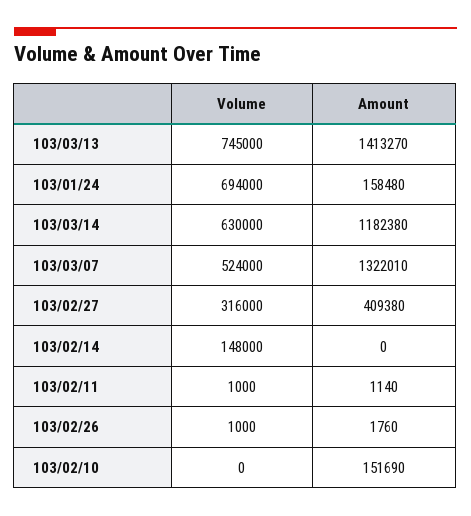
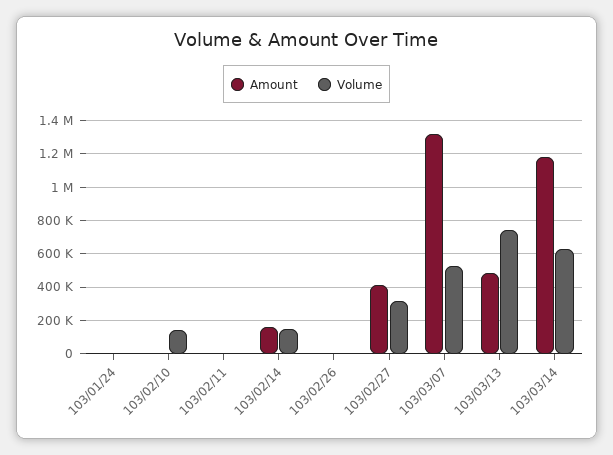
  {
    "Volume": {
      "103/03/13": 745000,
-     "103/01/24": 694000,
+     "103/01/24": 0,
      "103/03/14": 630000,
      "103/03/07": 524000,
      "103/02/27": 316000,
      "103/02/14": 148000,
      "103/02/11": 1000,
      "103/02/26": 1000,
-     "103/02/10": 0
+     "103/02/10": 150000
    },
    "Amount": {
-     "103/03/13": 1413270,
+     "103/03/13": 500000,
-     "103/01/24": 158480,
+     "103/01/24": 0,
      "103/03/14": 1182380,
      "103/03/07": 1322010,
      "103/02/27": 409380,
-     "103/02/14": 0,
+     "103/02/14": 150000,
      "103/02/11": 1140,
      "103/02/26": 1760,
-     "103/02/10": 151690
+     "103/02/10": 0
    }
  }

